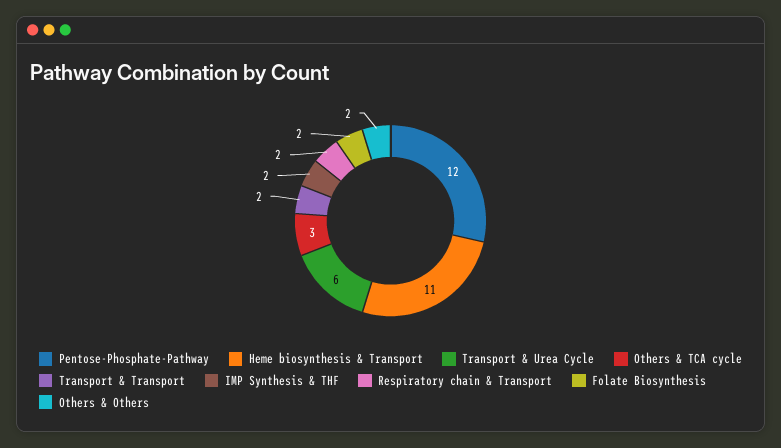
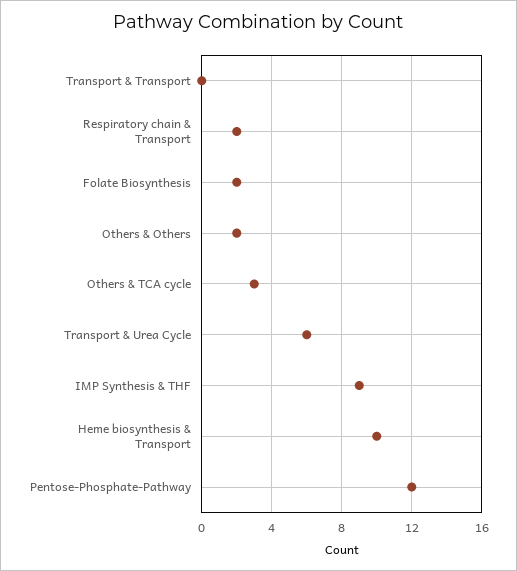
  {
    "Pentose-Phosphate-Pathway": 12,
-   "Heme biosynthesis & Transport": 11,
+   "Heme biosynthesis & Transport": 10,
    "Transport & Urea Cycle": 6,
    "Others & TCA cycle": 3,
-   "Transport & Transport": 2,
+   "Transport & Transport": 0,
-   "IMP Synthesis & THF": 2,
+   "IMP Synthesis & THF": 9,
    "Respiratory chain & Transport": 2,
    "Folate Biosynthesis": 2,
    "Others & Others": 2
  }

